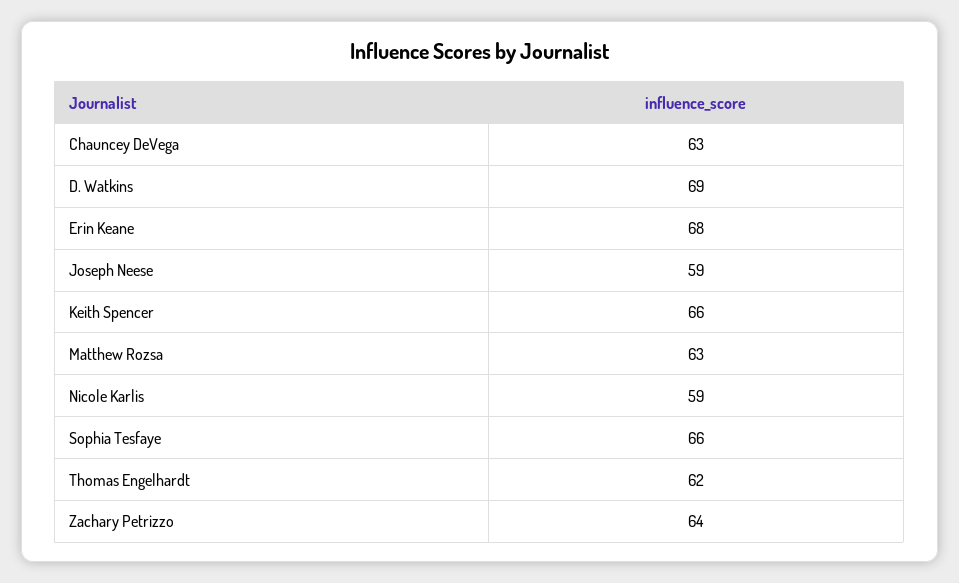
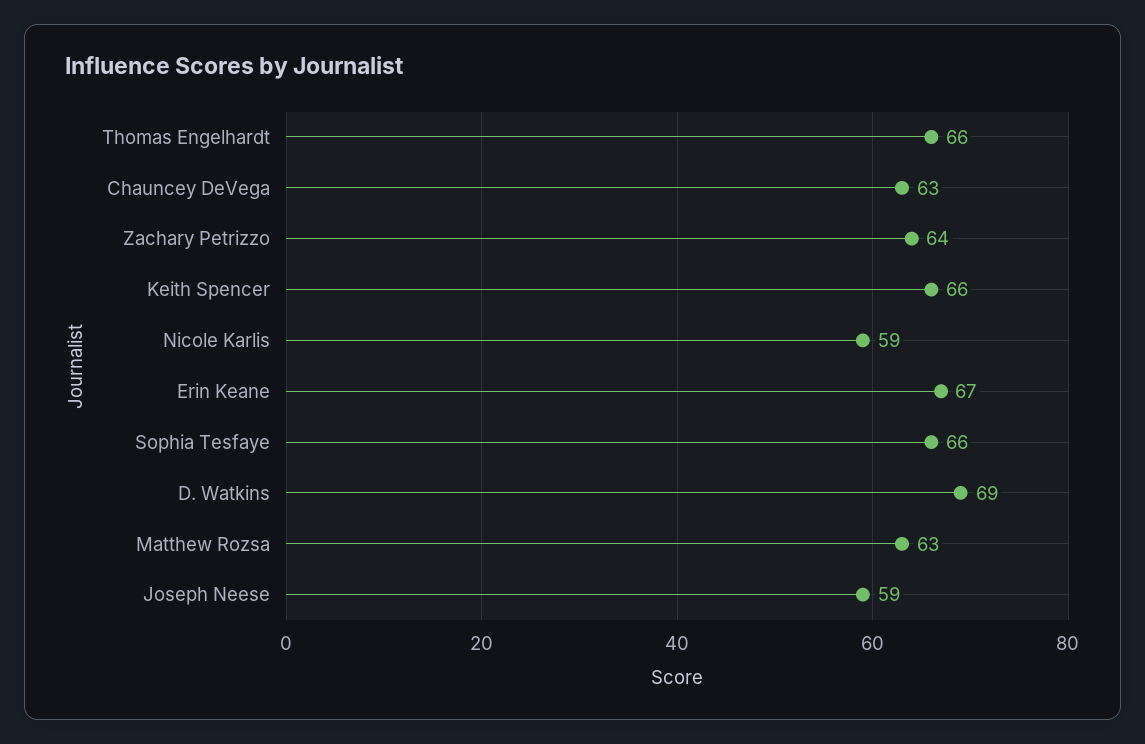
  {
    "Chauncey DeVega": 63,
    "D. Watkins": 69,
-   "Erin Keane": 68,
+   "Erin Keane": 67,
    "Joseph Neese": 59,
    "Keith Spencer": 66,
    "Matthew Rozsa": 63,
    "Nicole Karlis": 59,
    "Sophia Tesfaye": 66,
-   "Thomas Engelhardt": 62,
+   "Thomas Engelhardt": 66,
    "Zachary Petrizzo": 64
  }

